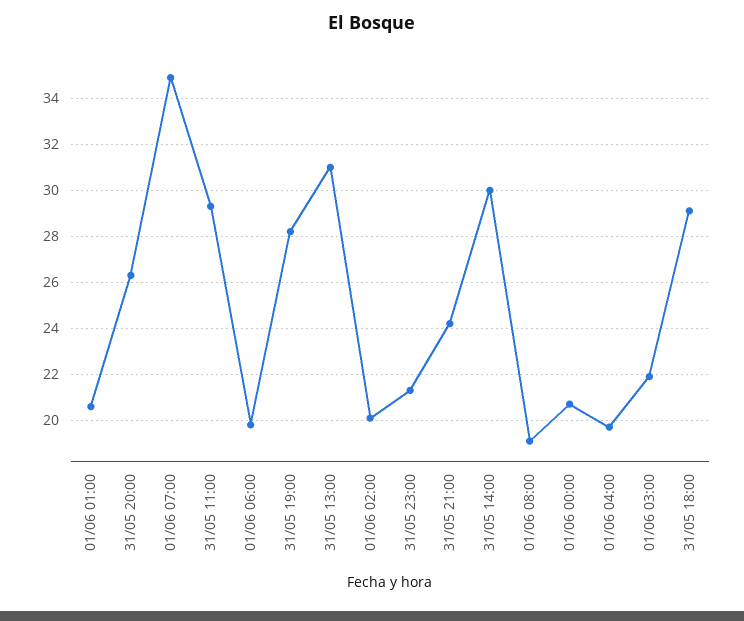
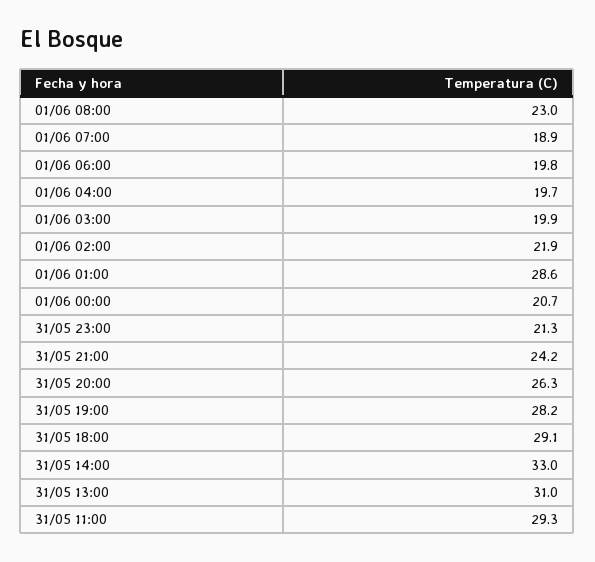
  {
-   "01/06 01:00": 20.5,
+   "01/06 01:00": 28.6,
    "31/05 20:00": 26.3,
-   "01/06 07:00": 35,
+   "01/06 07:00": 18.9,
    "31/05 11:00": 29.3,
    "01/06 06:00": 19.8,
    "31/05 19:00": 28.2,
    "31/05 13:00": 31,
-   "01/06 02:00": 20,
+   "01/06 02:00": 21.9,
    "31/05 23:00": 21.3,
    "31/05 21:00": 24.2,
-   "31/05 14:00": 30,
+   "31/05 14:00": 33,
-   "01/06 08:00": 19,
+   "01/06 08:00": 23,
    "01/06 00:00": 20.7,
    "01/06 04:00": 19.7,
-   "01/06 03:00": 22,
+   "01/06 03:00": 19.9,
    "31/05 18:00": 29.1
  }

